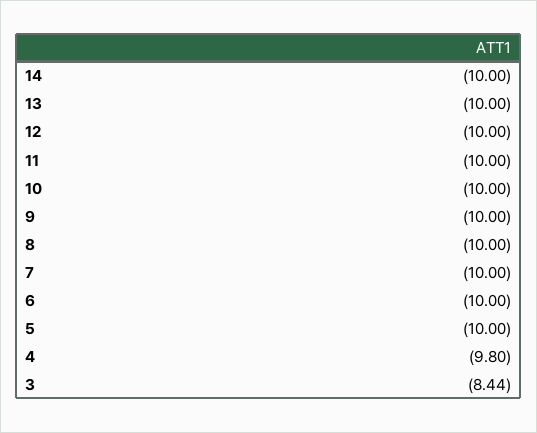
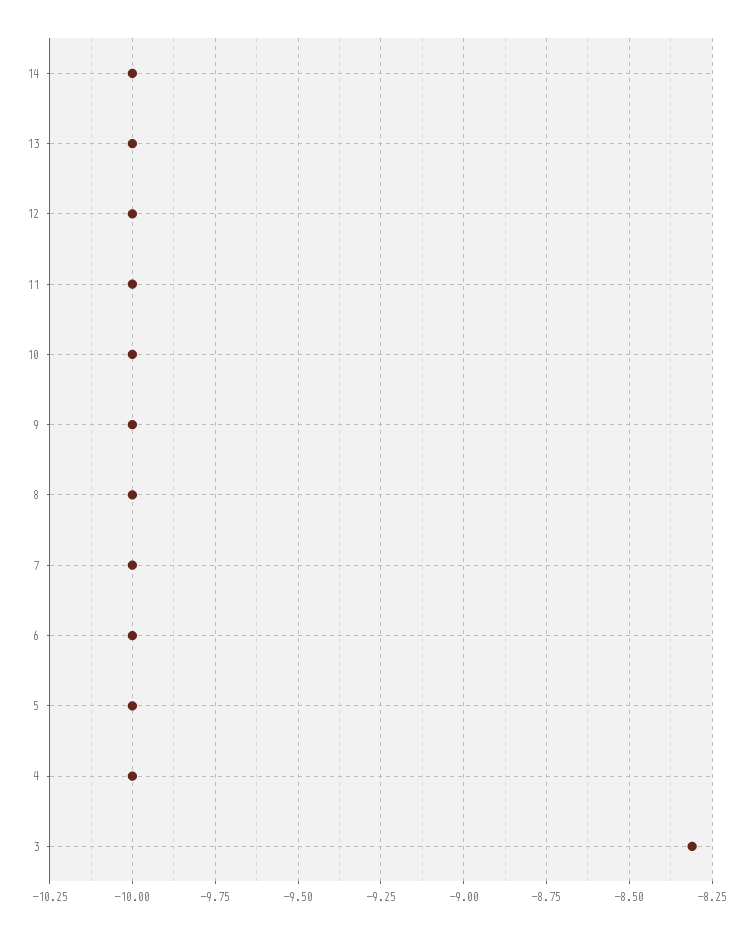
  {
    "14": -10,
    "13": -10,
    "12": -10,
    "11": -10,
    "10": -10,
    "9": -10,
    "8": -10,
    "7": -10,
    "6": -10,
    "5": -10,
-   "4": -9.8,
+   "4": -10,
-   "3": -8.44
+   "3": -8.3
  }

